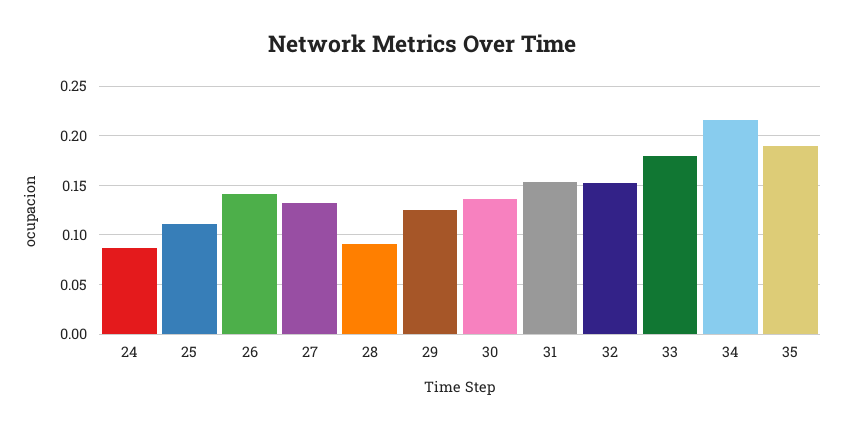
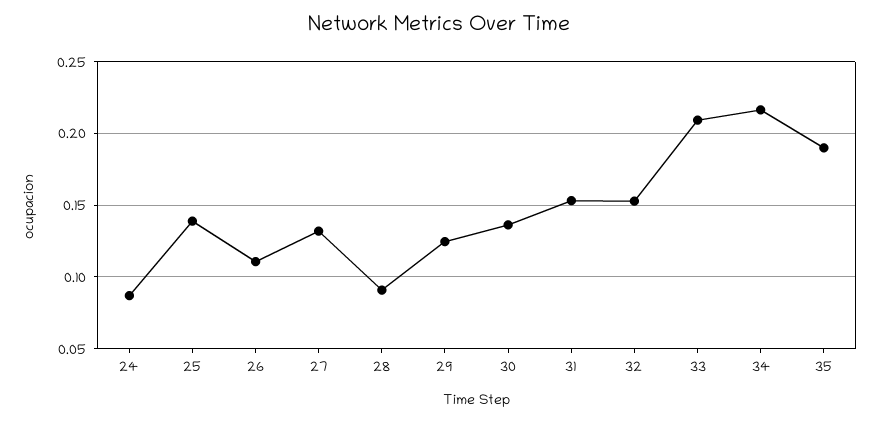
  {
    "24": 0.085,
-   "25": 0.11,
+   "25": 0.14,
-   "26": 0.14,
+   "26": 0.11,
    "27": 0.13,
    "28": 0.09,
    "29": 0.125,
    "30": 0.135,
    "31": 0.155,
    "32": 0.155,
-   "33": 0.18,
+   "33": 0.21,
    "34": 0.215,
    "35": 0.19
  }

